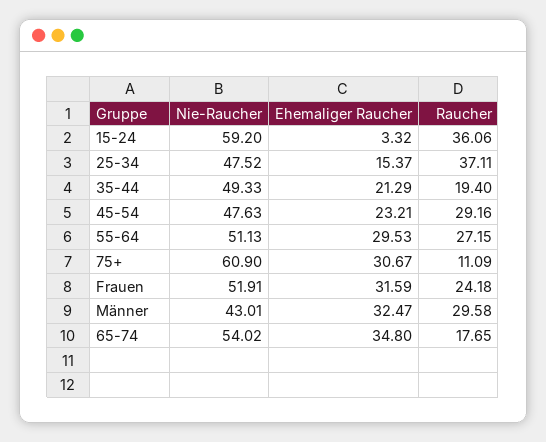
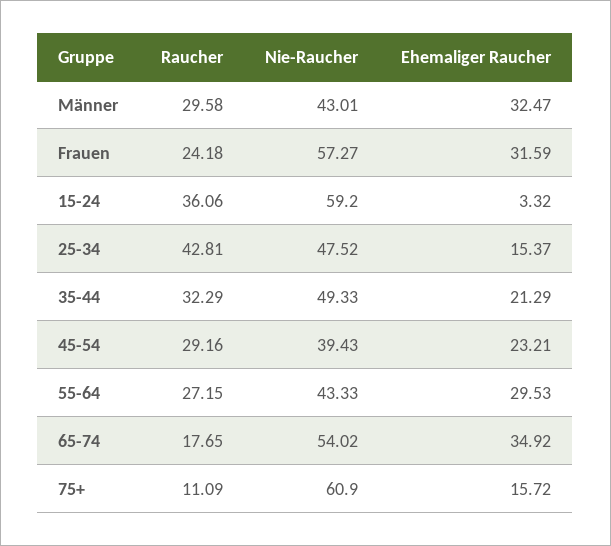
  {
    "Nie-Raucher": {
      "15-24": 59.2,
      "25-34": 47.52,
      "35-44": 49.33,
-     "45-54": 47.63,
+     "45-54": 39.43,
-     "55-64": 51.13,
+     "55-64": 43.33,
      "75+": 60.9,
-     "Frauen": 51.91,
+     "Frauen": 57.27,
      "Männer": 43.01,
      "65-74": 54.02
    },
    "Ehemaliger Raucher": {
      "15-24": 3.32,
      "25-34": 15.37,
      "35-44": 21.29,
      "45-54": 23.21,
      "55-64": 29.53,
-     "75+": 30.67,
+     "75+": 15.72,
      "Frauen": 31.59,
      "Männer": 32.47,
-     "65-74": 34.8
+     "65-74": 34.92
    },
    "Raucher": {
      "15-24": 36.06,
-     "25-34": 37.11,
+     "25-34": 42.81,
-     "35-44": 19.4,
+     "35-44": 32.29,
      "45-54": 29.16,
      "55-64": 27.15,
      "75+": 11.09,
      "Frauen": 24.18,
      "Männer": 29.58,
      "65-74": 17.65
    }
  }

